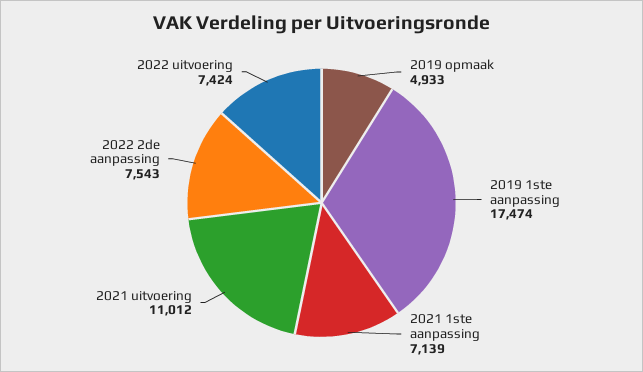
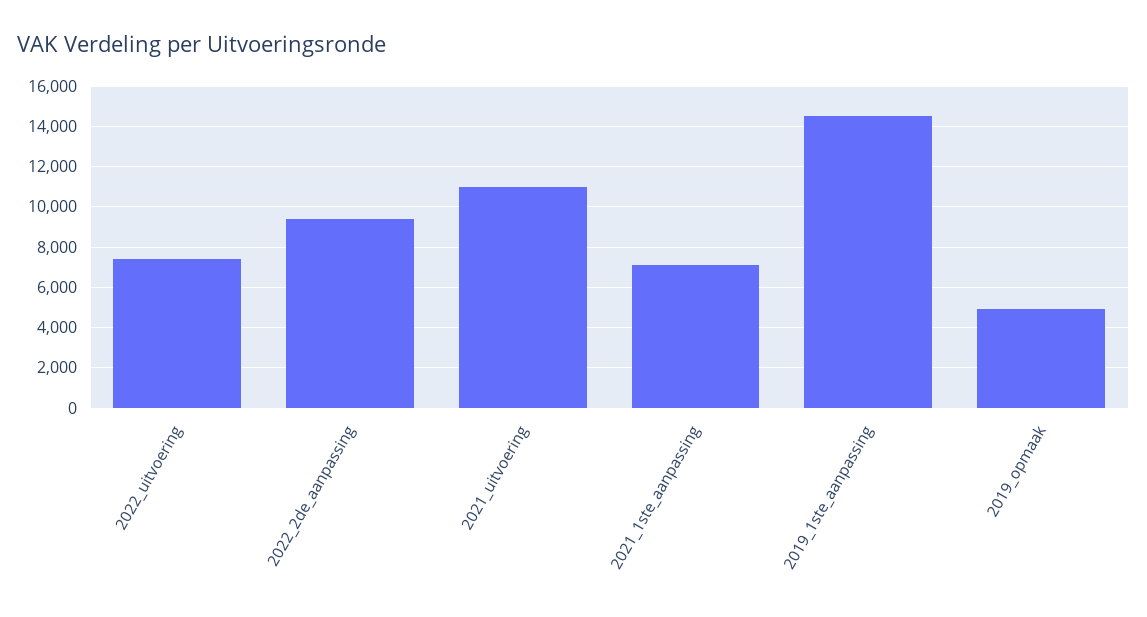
  {
    "2019 opmaak": 4933,
-   "2019 1ste aanpassing": 17474,
+   "2019 1ste aanpassing": 14500,
    "2021 1ste aanpassing": 7139,
    "2021 uitvoering": 11012,
-   "2022 2de aanpassing": 7543,
+   "2022 2de aanpassing": 9500,
    "2022 uitvoering": 7424
  }

